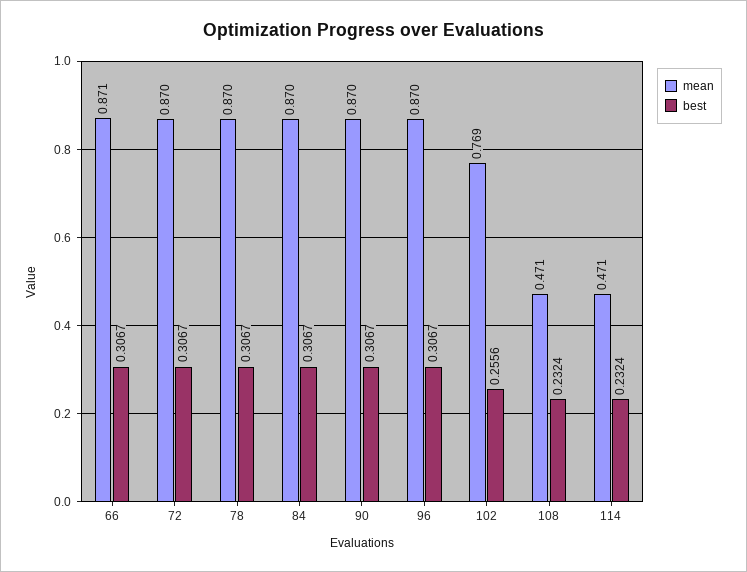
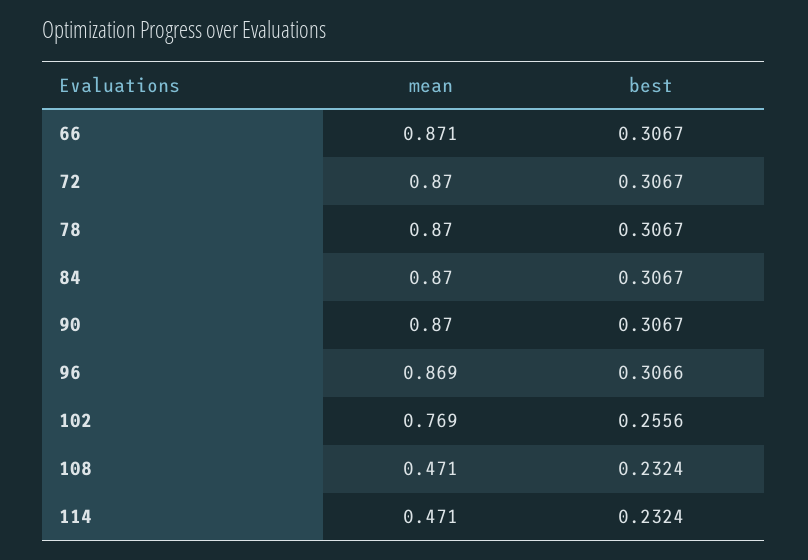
  {
    "mean": {
      "66": 0.871,
      "72": 0.87,
      "78": 0.87,
      "84": 0.87,
      "90": 0.87,
-     "96": 0.87,
+     "96": 0.869,
      "102": 0.769,
      "108": 0.471,
      "114": 0.471
    },
    "best": {
      "66": 0.3067,
      "72": 0.3067,
      "78": 0.3067,
      "84": 0.3067,
      "90": 0.3067,
-     "96": 0.3067,
+     "96": 0.3066,
      "102": 0.2556,
      "108": 0.2324,
      "114": 0.2324
    }
  }

